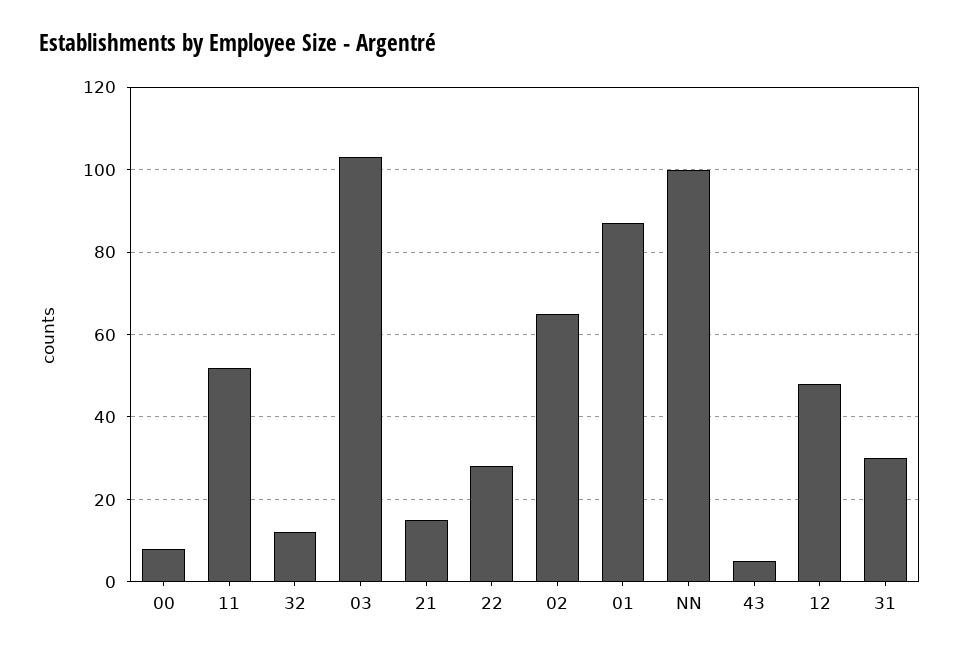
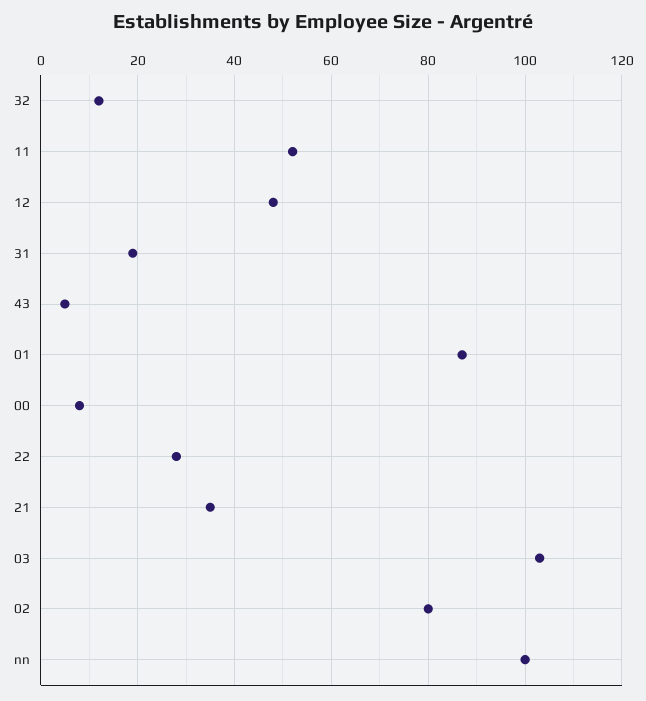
  {
    "00": 10,
    "11": 50,
    "32": 10,
    "03": 105,
-   "21": 15,
+   "21": 35,
    "22": 30,
-   "02": 65,
+   "02": 80,
    "01": 85,
    "NN": 100,
    "43": 5,
    "12": 50,
-   "31": 30
+   "31": 20
  }

